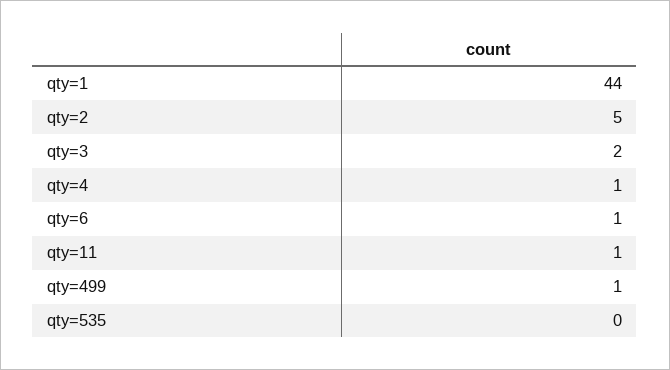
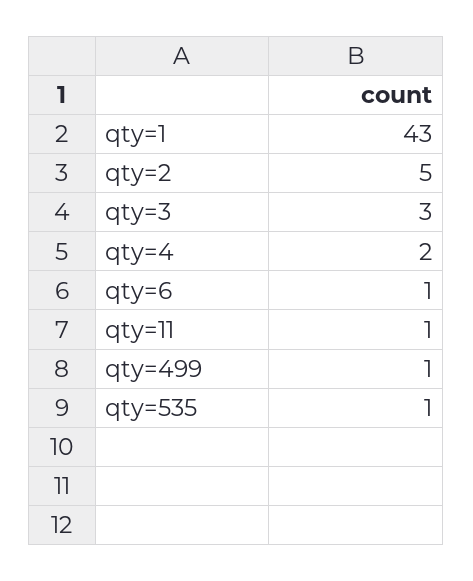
  {
-   "qty=1": 44,
+   "qty=1": 43,
    "qty=2": 5,
-   "qty=3": 2,
+   "qty=3": 3,
-   "qty=4": 1,
+   "qty=4": 2,
    "qty=6": 1,
    "qty=11": 1,
    "qty=499": 1,
-   "qty=535": 0
+   "qty=535": 1
  }

